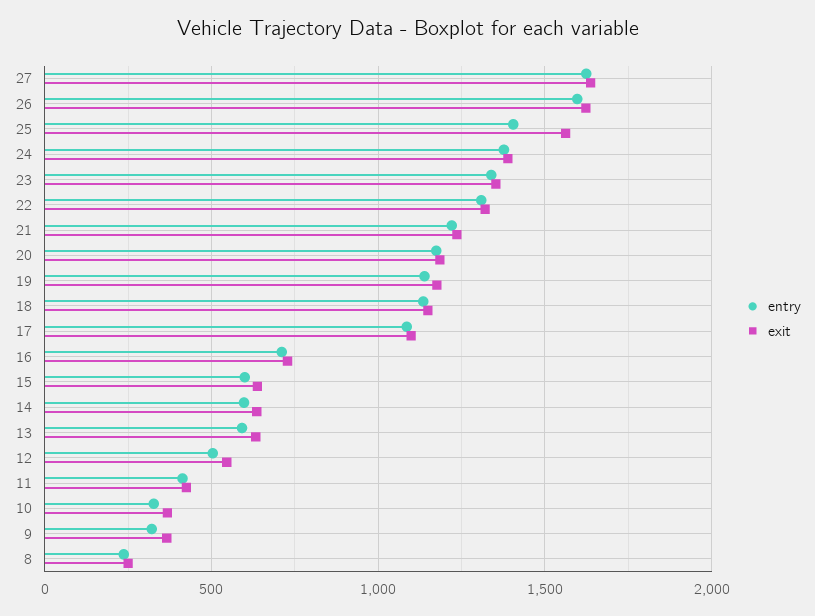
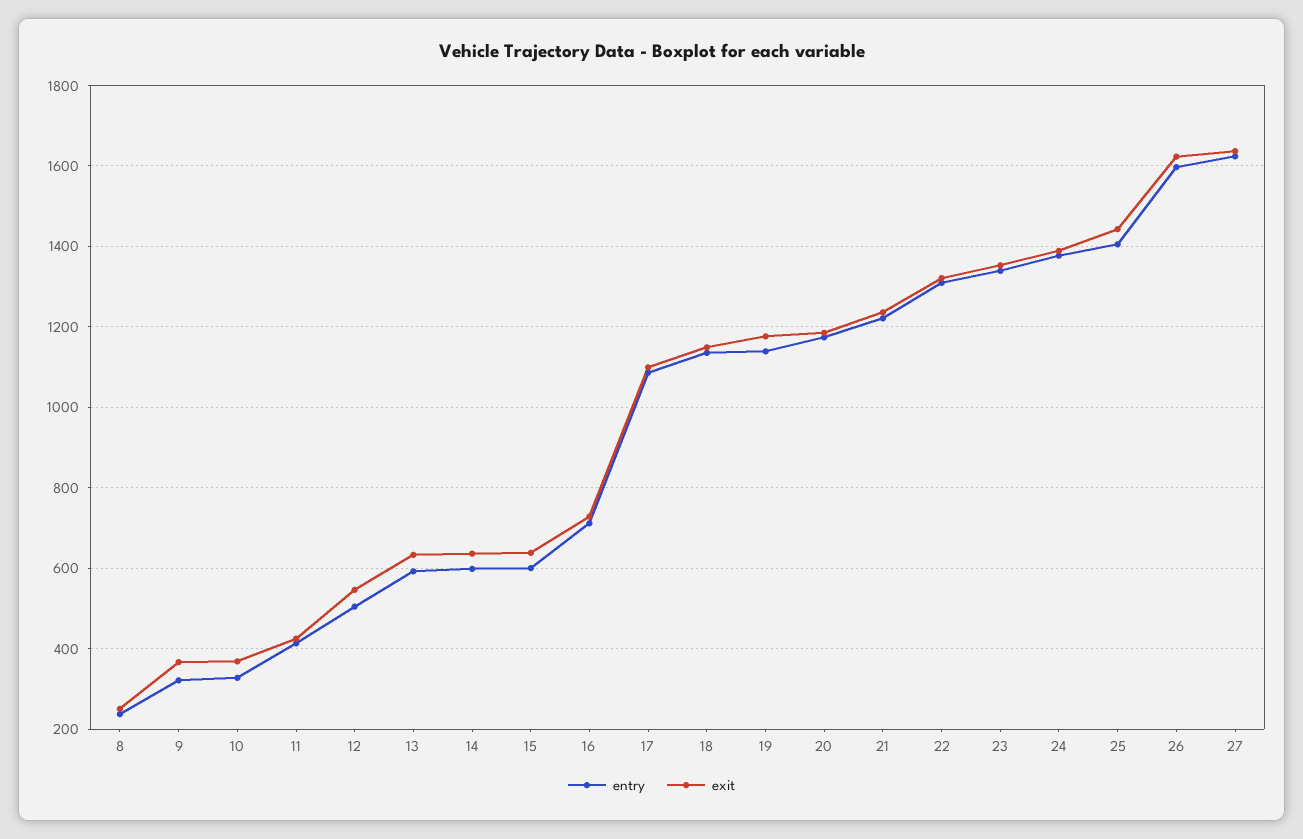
  {
    "entry": {
      "27": 1620,
      "26": 1600,
      "25": 1400,
      "24": 1380,
      "23": 1340,
      "22": 1300,
      "21": 1220,
      "20": 1180,
      "19": 1140,
      "18": 1140,
      "17": 1080,
      "16": 720,
      "15": 600,
      "14": 600,
      "13": 600,
      "12": 500,
      "11": 420,
      "10": 320,
      "9": 320,
      "8": 240
    },
    "exit": {
      "27": 1640,
      "26": 1620,
-     "25": 1550,
+     "25": 1440,
      "24": 1380,
      "23": 1360,
      "22": 1320,
      "21": 1240,
      "20": 1180,
      "19": 1180,
      "18": 1140,
      "17": 1100,
      "16": 720,
      "15": 640,
      "14": 640,
      "13": 640,
      "12": 540,
      "11": 420,
      "10": 360,
      "9": 360,
      "8": 260
    }
  }

